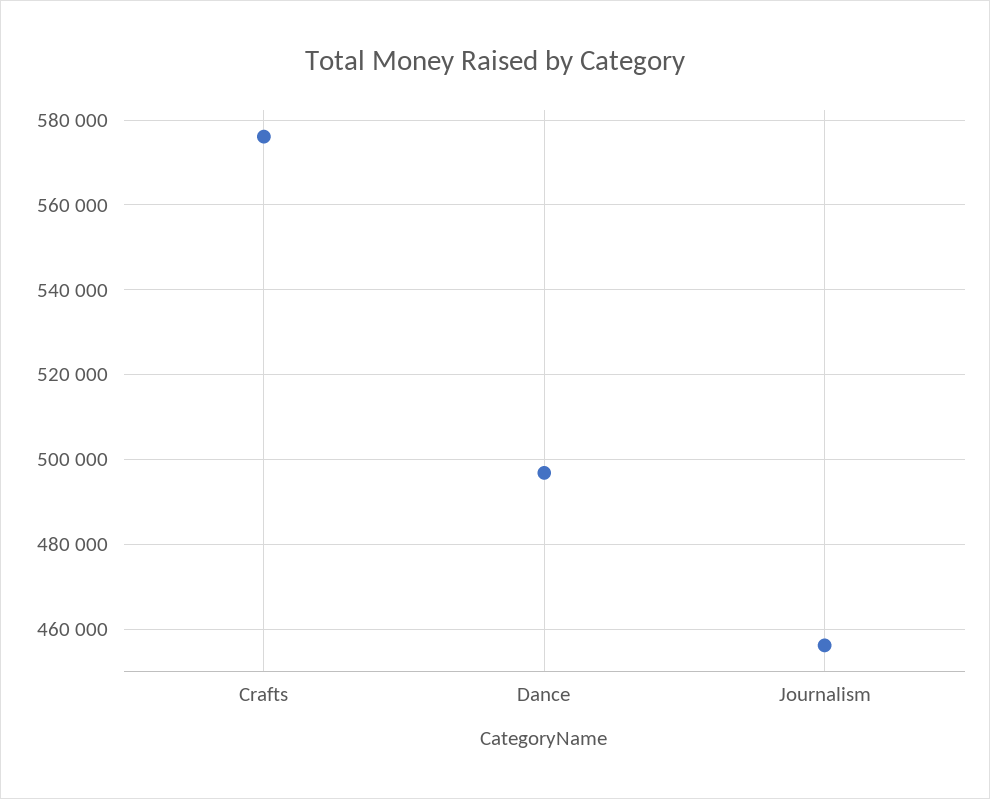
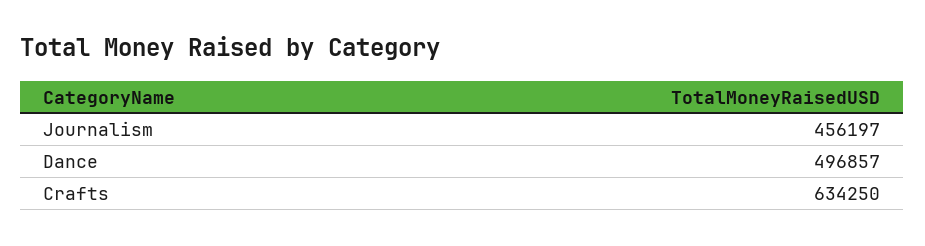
  {
-   "Crafts": 576000,
+   "Crafts": 634250,
    "Dance": 496857,
    "Journalism": 456197
  }

